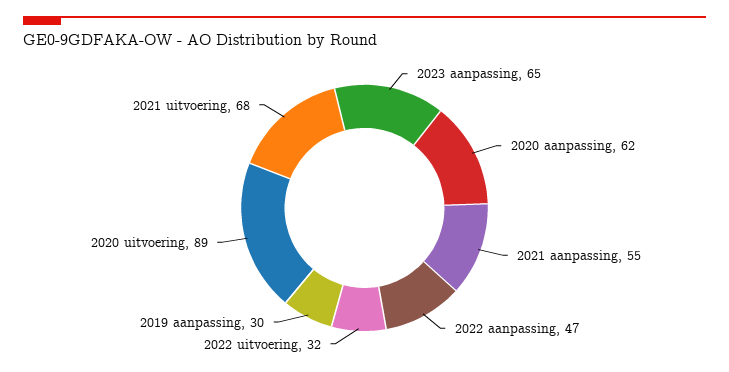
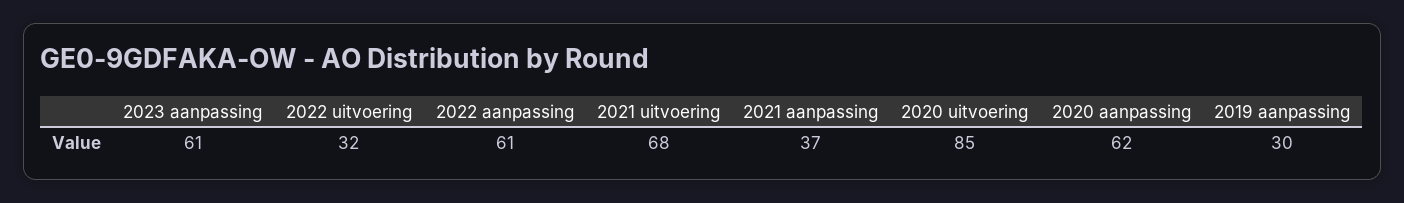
  {
-   "2023 aanpassing": 65,
+   "2023 aanpassing": 61,
    "2020 aanpassing": 62,
-   "2021 aanpassing": 55,
+   "2021 aanpassing": 37,
-   "2022 aanpassing": 47,
+   "2022 aanpassing": 61,
    "2022 uitvoering": 32,
    "2019 aanpassing": 30,
-   "2020 uitvoering": 89,
+   "2020 uitvoering": 85,
    "2021 uitvoering": 68
  }

